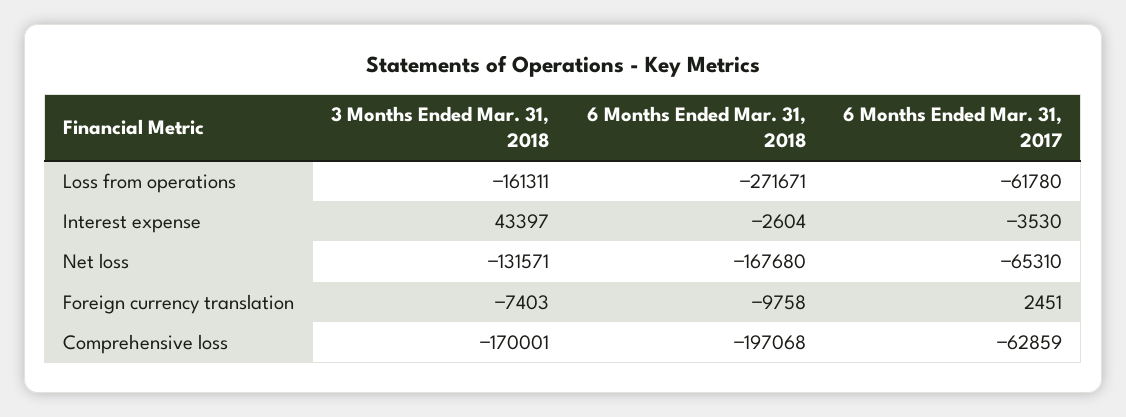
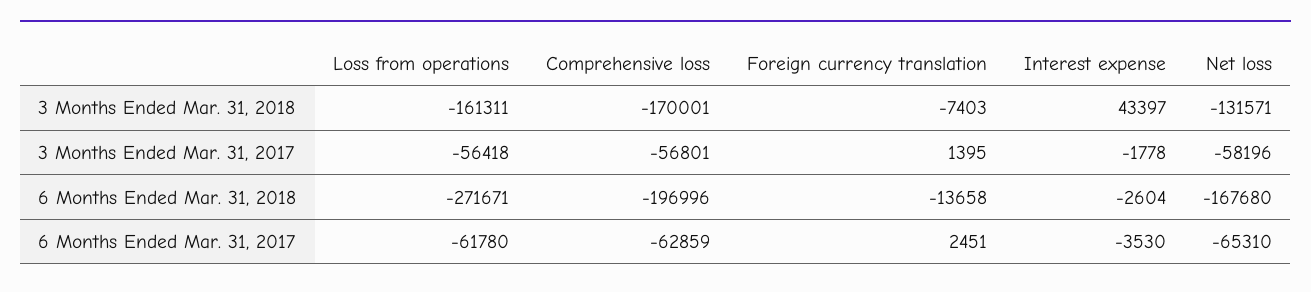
  {
    "3 Months Ended Mar. 31, 2018": {
      "Loss from operations": -161311,
      "Interest expense": 43397,
      "Net loss": -131571,
      "Foreign currency translation": -7403,
      "Comprehensive loss": -170001
    },
    "6 Months Ended Mar. 31, 2018": {
      "Loss from operations": -271671,
      "Interest expense": -2604,
      "Net loss": -167680,
-     "Foreign currency translation": -9758,
+     "Foreign currency translation": -13658,
-     "Comprehensive loss": -197068
+     "Comprehensive loss": -196996
    },
    "6 Months Ended Mar. 31, 2017": {
      "Loss from operations": -61780,
      "Interest expense": -3530,
      "Net loss": -65310,
      "Foreign currency translation": 2451,
      "Comprehensive loss": -62859
-   }
+   },
+   "3 Months Ended Mar. 31, 2017": {
+     "Loss from operations": -56418,
+     "Comprehensive loss": -56801,
+     "Foreign currency translation": 1395,
+     "Interest expense": -1778,
+     "Net loss": -58196
+   }
  }

